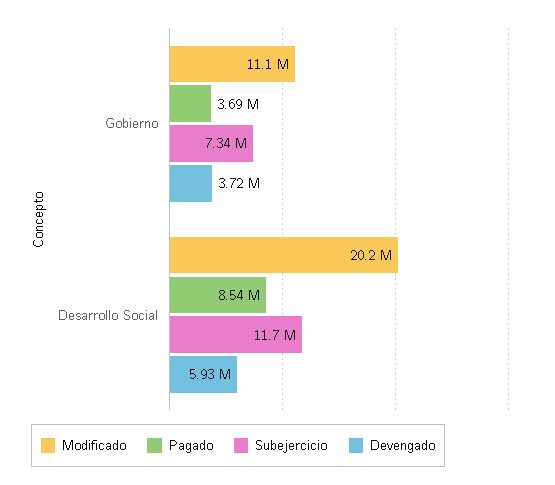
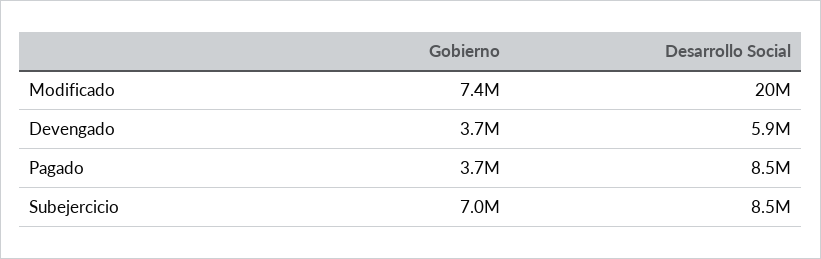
  {
    "Modificado": {
-     "Gobierno": 11100000,
+     "Gobierno": 7400000,
      "Desarrollo Social": 20200000
    },
    "Pagado": {
      "Gobierno": 3690000,
      "Desarrollo Social": 8540000
    },
    "Subejercicio": {
-     "Gobierno": 7340000,
+     "Gobierno": 7000000,
-     "Desarrollo Social": 11700000
+     "Desarrollo Social": 8500000
    },
    "Devengado": {
      "Gobierno": 3720000,
      "Desarrollo Social": 5930000
    }
  }

